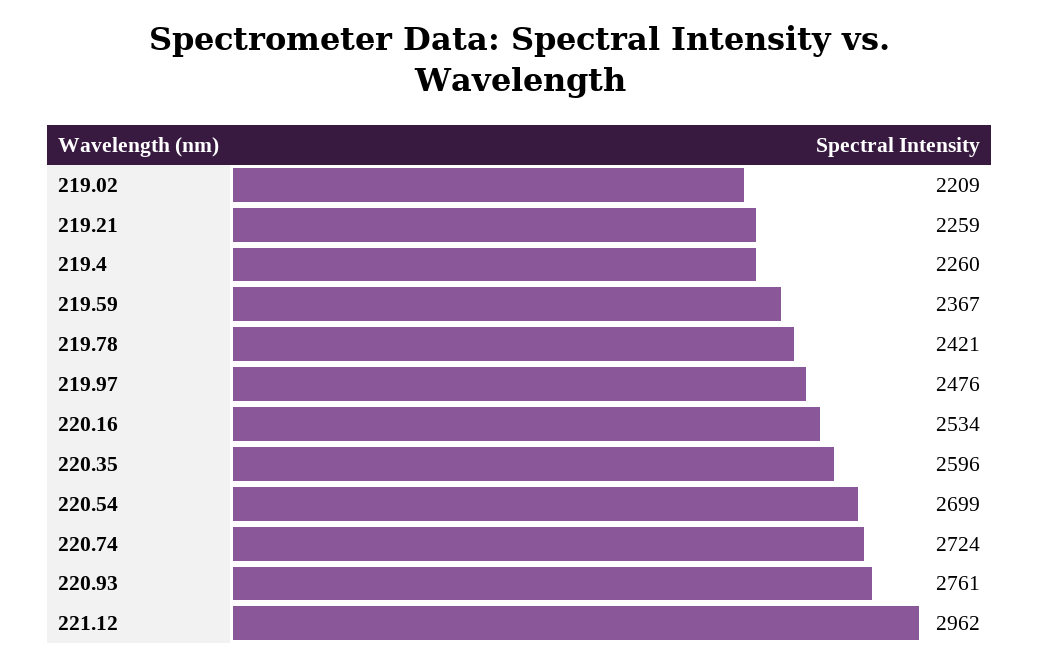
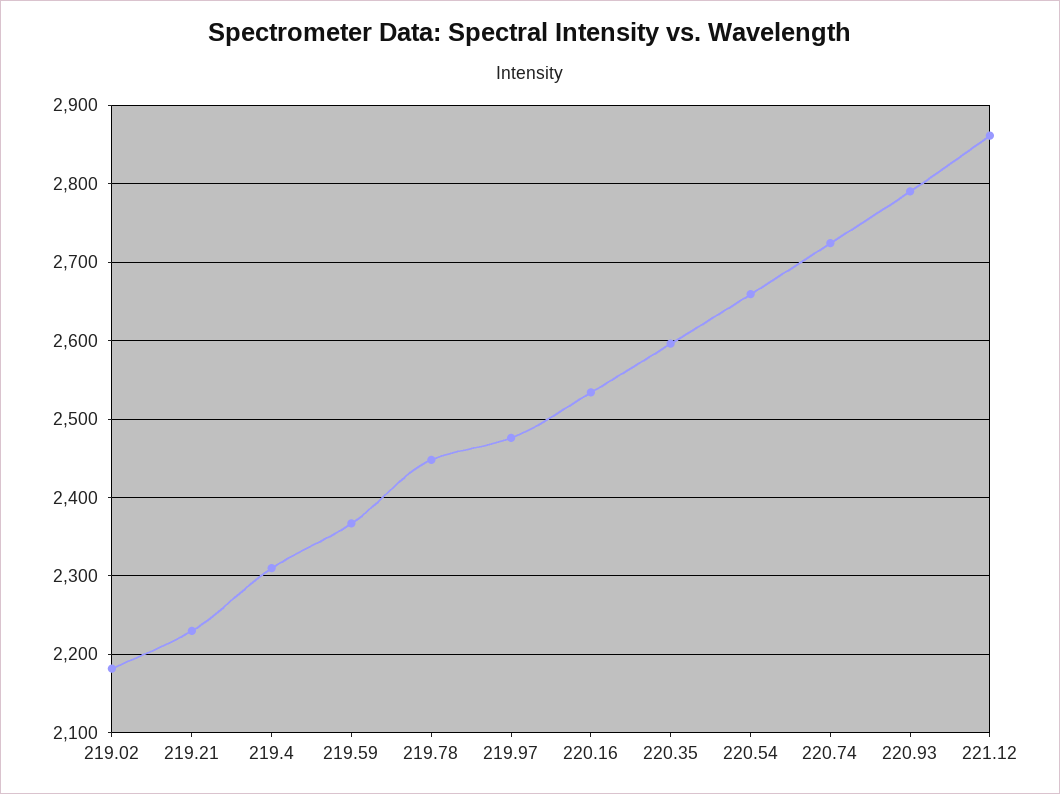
  {
-   "219.02": 2209,
+   "219.02": 2180,
-   "219.21": 2259,
+   "219.21": 2230,
-   "219.4": 2260,
+   "219.4": 2310,
    "219.59": 2367,
-   "219.78": 2421,
+   "219.78": 2450,
    "219.97": 2476,
    "220.16": 2534,
    "220.35": 2596,
-   "220.54": 2699,
+   "220.54": 2660,
    "220.74": 2724,
-   "220.93": 2761,
+   "220.93": 2790,
-   "221.12": 2962
+   "221.12": 2860
  }

